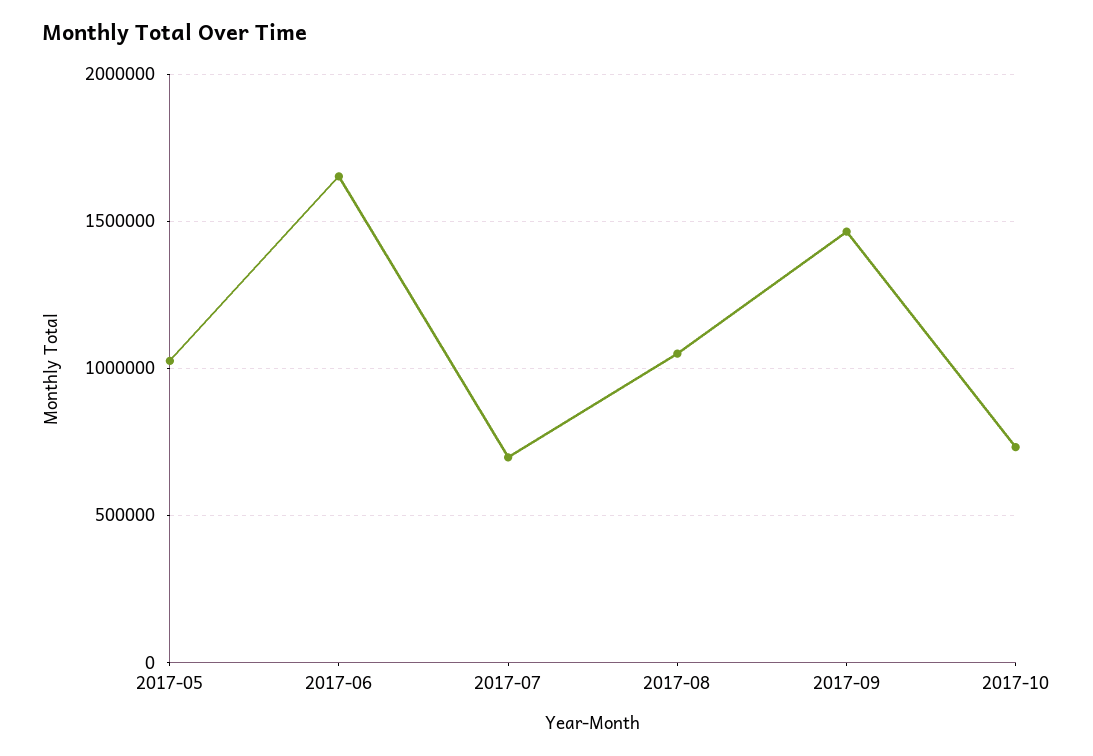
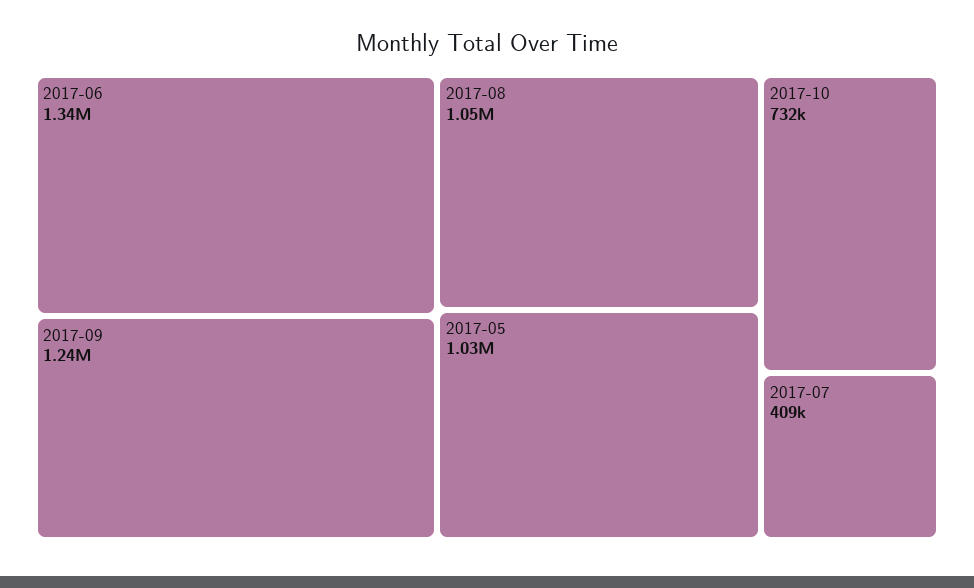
  {
    "2017-05": 1030000,
-   "2017-06": 1650000,
+   "2017-06": 1340000,
-   "2017-07": 700000,
+   "2017-07": 409000,
    "2017-08": 1050000,
-   "2017-09": 1450000,
+   "2017-09": 1240000,
    "2017-10": 732000
  }

